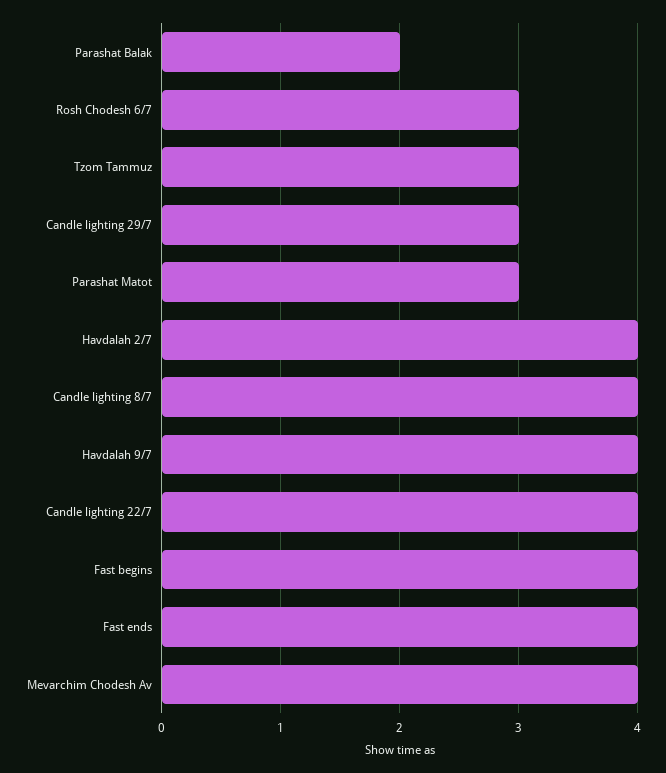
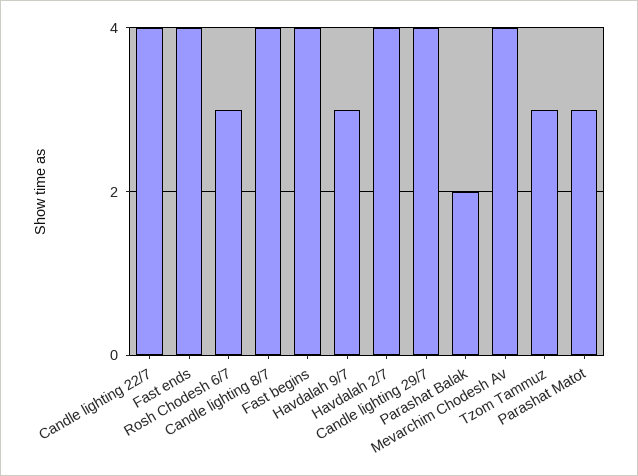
  {
    "Parashat Balak": 2,
    "Rosh Chodesh 6/7": 3,
    "Tzom Tammuz": 3,
-   "Candle lighting 29/7": 3,
+   "Candle lighting 29/7": 4,
    "Parashat Matot": 3,
    "Havdalah 2/7": 4,
    "Candle lighting 8/7": 4,
-   "Havdalah 9/7": 4,
+   "Havdalah 9/7": 3,
    "Candle lighting 22/7": 4,
    "Fast begins": 4,
    "Fast ends": 4,
    "Mevarchim Chodesh Av": 4
  }

